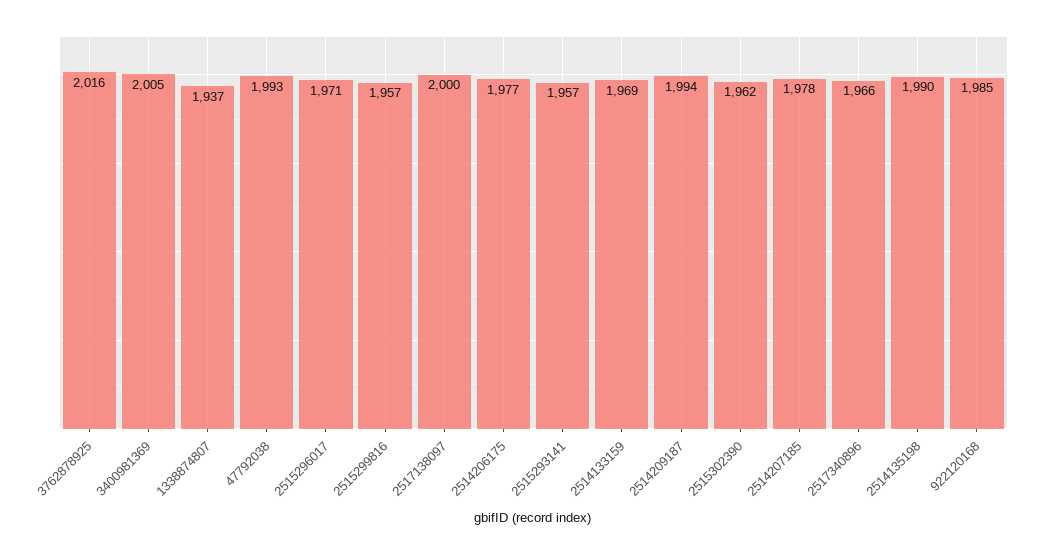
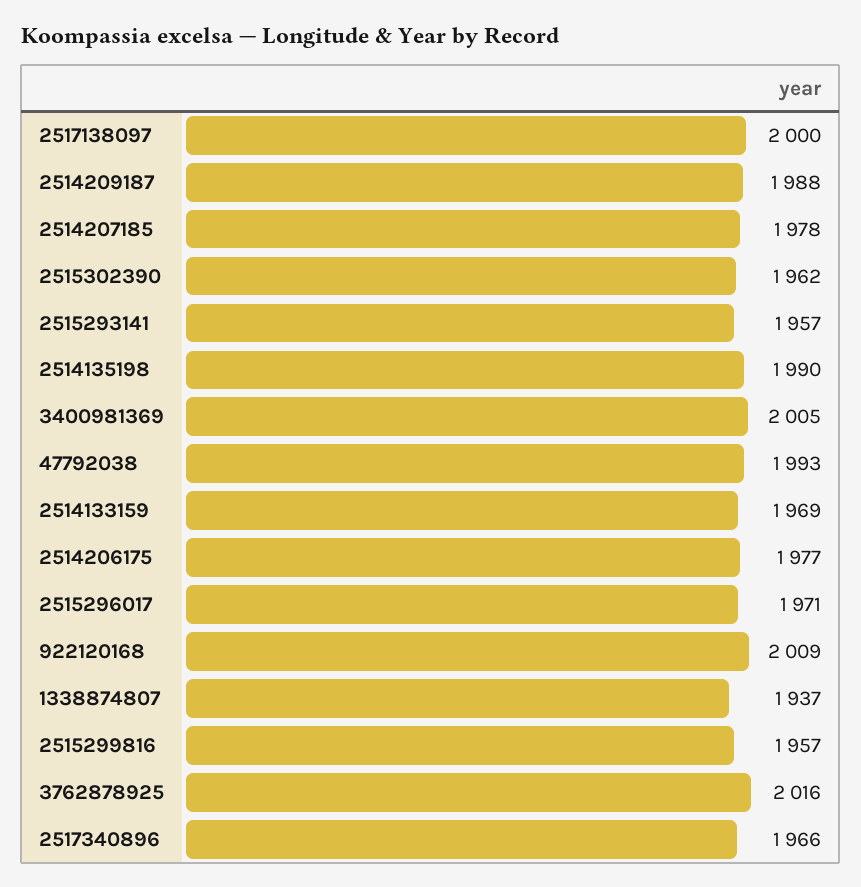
  {
    "3762878925": 2016,
    "3400981369": 2005,
    "1338874807": 1937,
    "47792038": 1993,
    "2515296017": 1971,
    "2515299816": 1957,
    "2517138097": 2000,
    "2514206175": 1977,
    "2515293141": 1957,
    "2514133159": 1969,
-   "2514209187": 1994,
+   "2514209187": 1988,
    "2515302390": 1962,
    "2514207185": 1978,
    "2517340896": 1966,
    "2514135198": 1990,
-   "922120168": 1985
+   "922120168": 2009
  }

